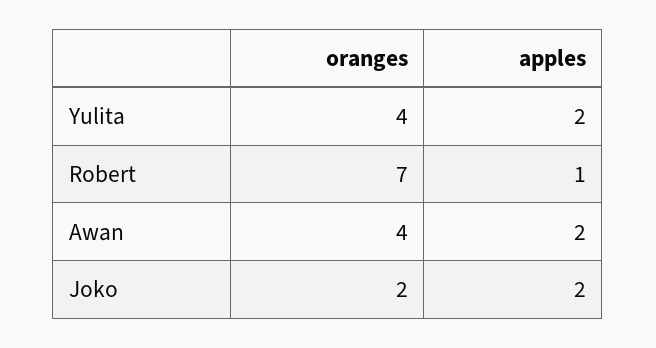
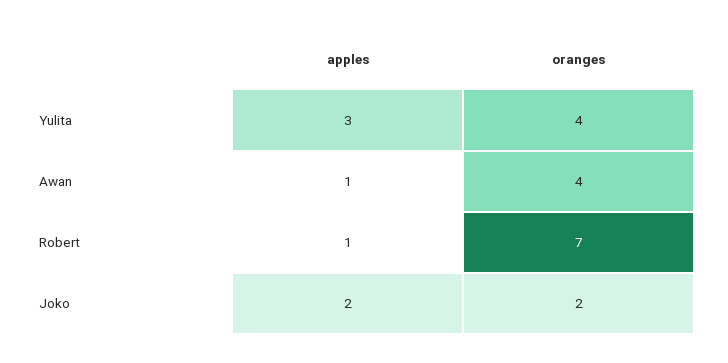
  {
    "oranges": {
      "Yulita": 4,
      "Robert": 7,
      "Awan": 4,
      "Joko": 2
    },
    "apples": {
-     "Yulita": 2,
+     "Yulita": 3,
      "Robert": 1,
-     "Awan": 2,
+     "Awan": 1,
      "Joko": 2
    }
  }

